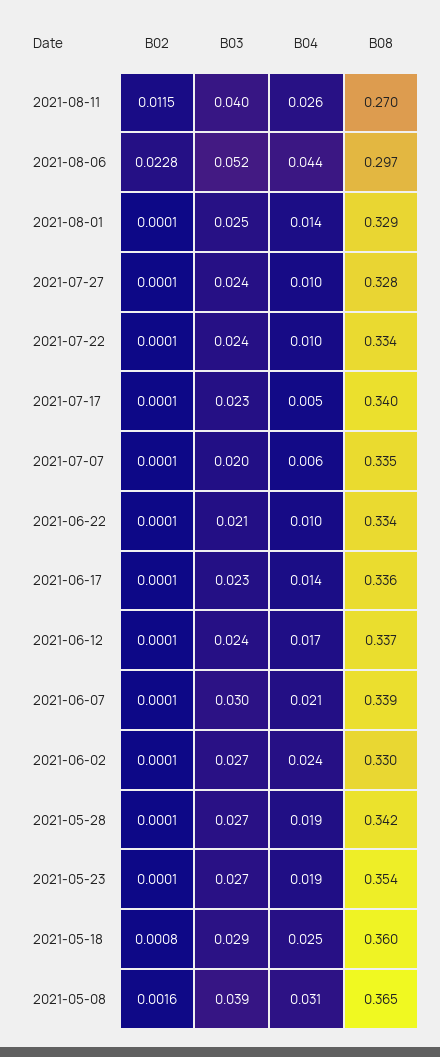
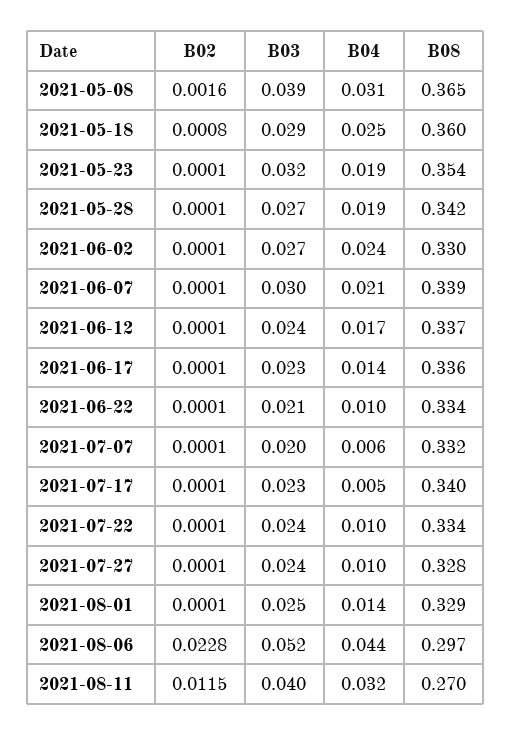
  {
    "B02": {
      "2021-08-11": 0.0115,
      "2021-08-06": 0.0228,
      "2021-08-01": 0.0001,
      "2021-07-27": 0.0001,
      "2021-07-22": 0.0001,
      "2021-07-17": 0.0001,
      "2021-07-07": 0.0001,
      "2021-06-22": 0.0001,
      "2021-06-17": 0.0001,
      "2021-06-12": 0.0001,
      "2021-06-07": 0.0001,
      "2021-06-02": 0.0001,
      "2021-05-28": 0.0001,
      "2021-05-23": 0.0001,
      "2021-05-18": 0.0008,
      "2021-05-08": 0.0016
    },
    "B03": {
      "2021-08-11": 0.04,
      "2021-08-06": 0.052,
      "2021-08-01": 0.025,
      "2021-07-27": 0.024,
      "2021-07-22": 0.024,
      "2021-07-17": 0.023,
      "2021-07-07": 0.02,
      "2021-06-22": 0.021,
      "2021-06-17": 0.023,
      "2021-06-12": 0.024,
      "2021-06-07": 0.03,
      "2021-06-02": 0.027,
      "2021-05-28": 0.027,
-     "2021-05-23": 0.027,
+     "2021-05-23": 0.032,
      "2021-05-18": 0.029,
      "2021-05-08": 0.039
    },
    "B04": {
-     "2021-08-11": 0.026,
+     "2021-08-11": 0.032,
      "2021-08-06": 0.044,
      "2021-08-01": 0.014,
      "2021-07-27": 0.01,
      "2021-07-22": 0.01,
      "2021-07-17": 0.005,
      "2021-07-07": 0.006,
      "2021-06-22": 0.01,
      "2021-06-17": 0.014,
      "2021-06-12": 0.017,
      "2021-06-07": 0.021,
      "2021-06-02": 0.024,
      "2021-05-28": 0.019,
      "2021-05-23": 0.019,
      "2021-05-18": 0.025,
      "2021-05-08": 0.031
    },
    "B08": {
      "2021-08-11": 0.27,
      "2021-08-06": 0.297,
      "2021-08-01": 0.329,
      "2021-07-27": 0.328,
      "2021-07-22": 0.334,
      "2021-07-17": 0.34,
-     "2021-07-07": 0.335,
+     "2021-07-07": 0.332,
      "2021-06-22": 0.334,
      "2021-06-17": 0.336,
      "2021-06-12": 0.337,
      "2021-06-07": 0.339,
      "2021-06-02": 0.33,
      "2021-05-28": 0.342,
      "2021-05-23": 0.354,
      "2021-05-18": 0.36,
      "2021-05-08": 0.365
    }
  }

